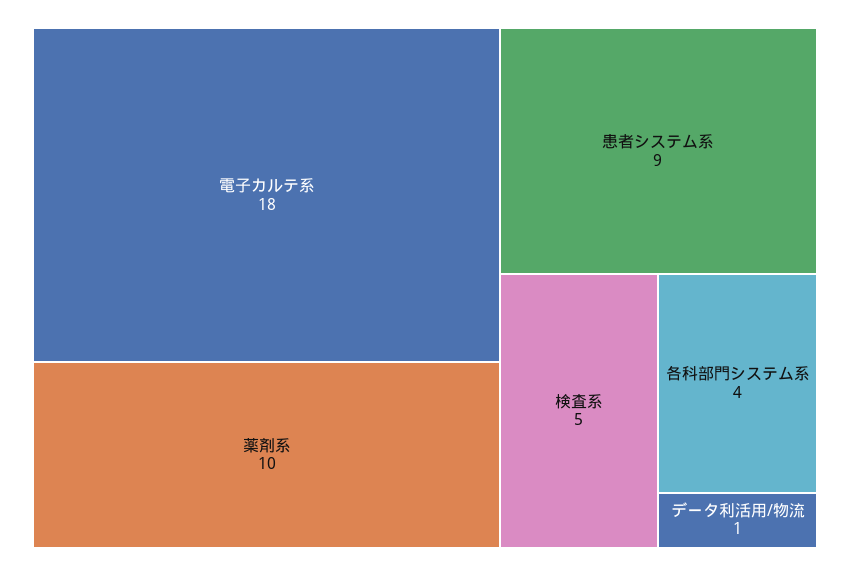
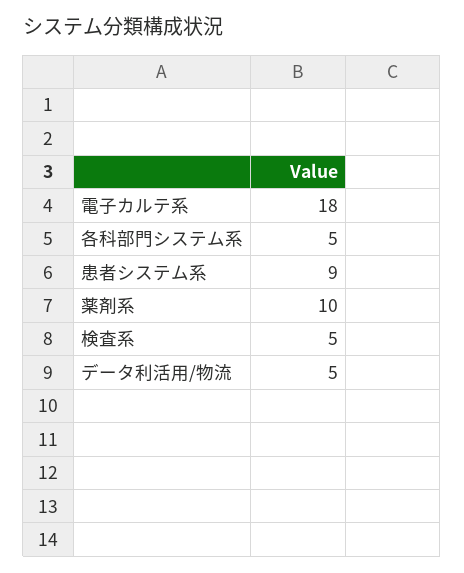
  {
    "電子カルテ系": 18,
    "薬剤系": 10,
    "患者システム系": 9,
    "検査系": 5,
-   "各科部門システム系": 4,
+   "各科部門システム系": 5,
-   "データ利活用/物流": 1
+   "データ利活用/物流": 5
  }

